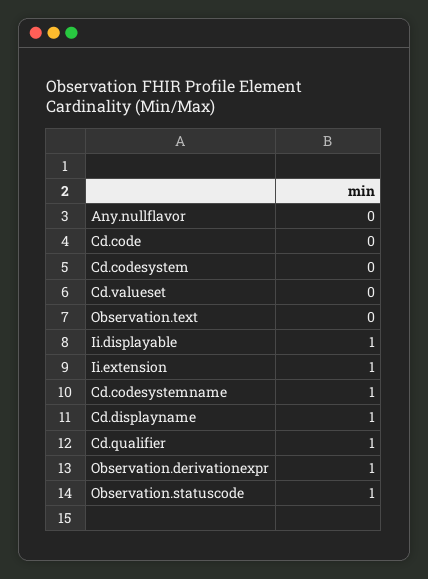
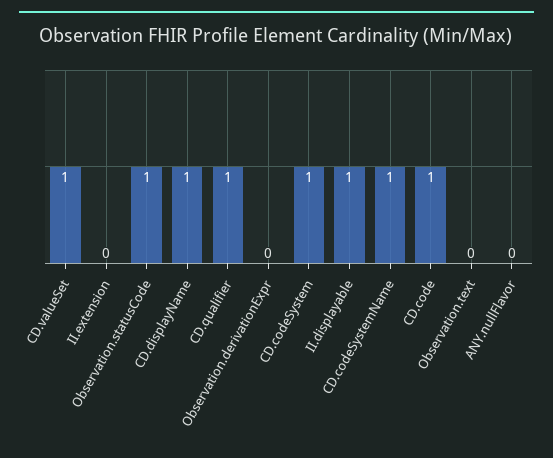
  {
    "Any.nullflavor": 0,
-   "Cd.code": 0,
+   "Cd.code": 1,
-   "Cd.codesystem": 0,
+   "Cd.codesystem": 1,
-   "Cd.valueset": 0,
+   "Cd.valueset": 1,
    "Observation.text": 0,
    "Ii.displayable": 1,
-   "Ii.extension": 1,
+   "Ii.extension": 0,
    "Cd.codesystemname": 1,
    "Cd.displayname": 1,
    "Cd.qualifier": 1,
-   "Observation.derivationexpr": 1,
+   "Observation.derivationexpr": 0,
    "Observation.statuscode": 1
  }

